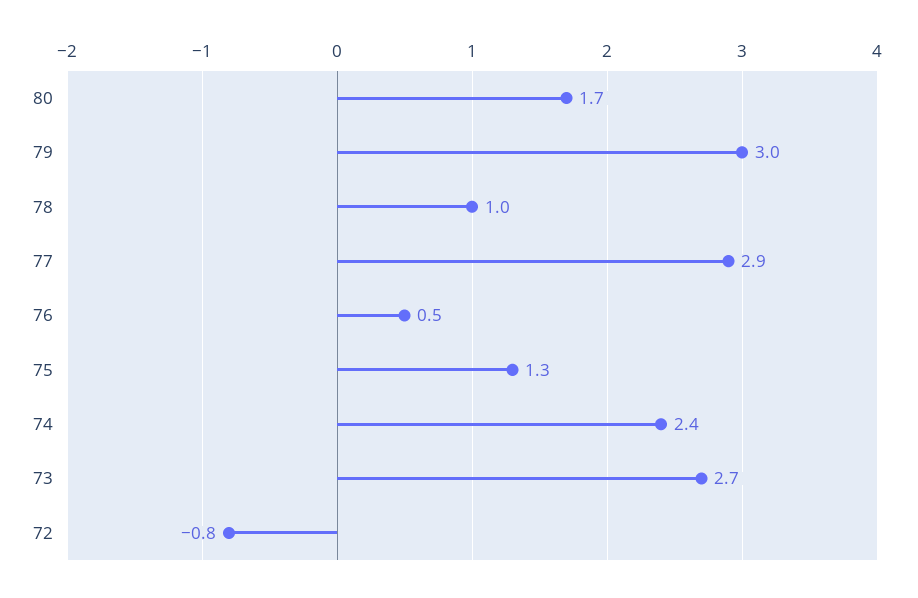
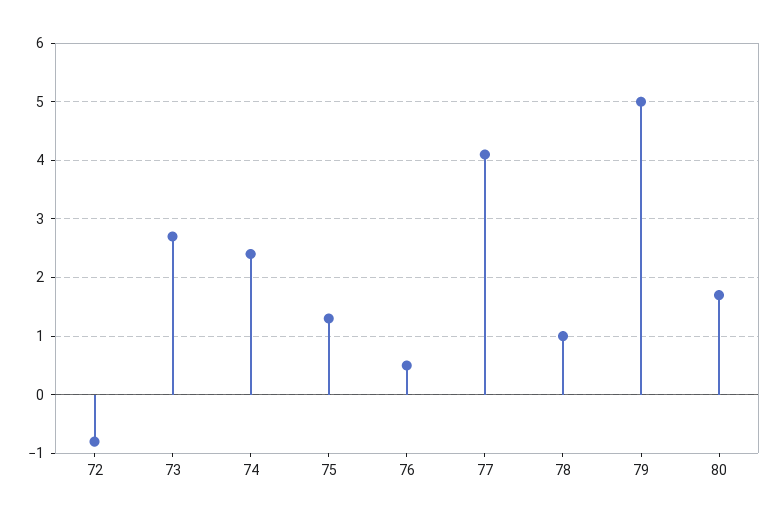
  {
    "80": 1.7,
-   "79": 3,
+   "79": 5,
    "78": 1,
-   "77": 2.9,
+   "77": 4,
    "76": 0.5,
    "75": 1.3,
    "74": 2.4,
    "73": 2.7,
    "72": -0.8
  }

